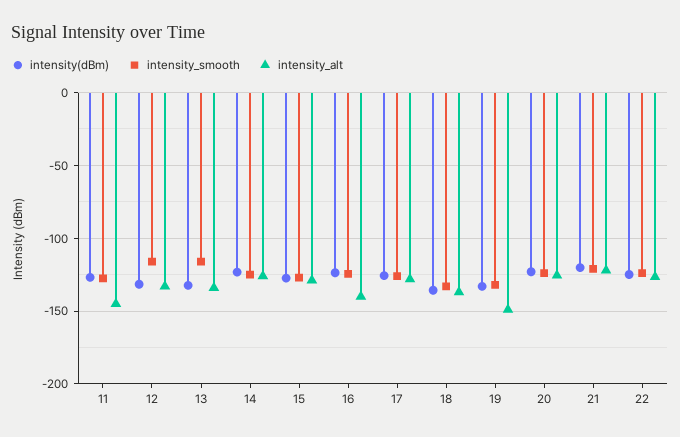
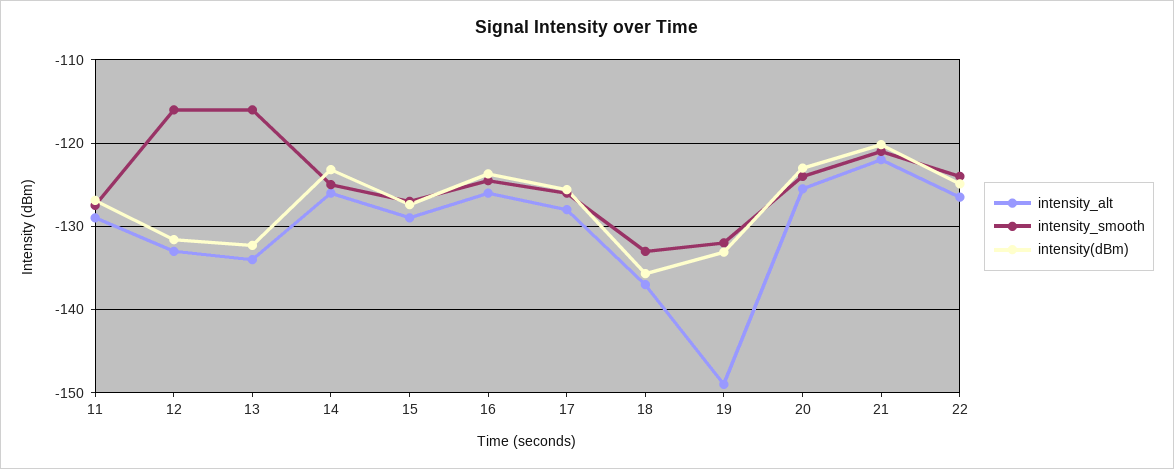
  {
    "intensity(dBm)": {
      "11": -127,
      "12": -132,
      "13": -132,
      "14": -123,
      "15": -127,
      "16": -124,
      "17": -126,
      "18": -136,
      "19": -133,
      "20": -123,
      "21": -120,
      "22": -125
    },
    "intensity_smooth": {
      "11": -128,
      "12": -116,
      "13": -116,
      "14": -125,
      "15": -127,
      "16": -125,
      "17": -126,
      "18": -133,
      "19": -132,
      "20": -124,
      "21": -121,
      "22": -124
    },
    "intensity_alt": {
-     "11": -145,
+     "11": -129,
      "12": -133,
      "13": -134,
      "14": -126,
      "15": -129,
-     "16": -140,
+     "16": -126,
      "17": -128,
      "18": -137,
      "19": -149,
      "20": -126,
      "21": -122,
      "22": -127
    }
  }

